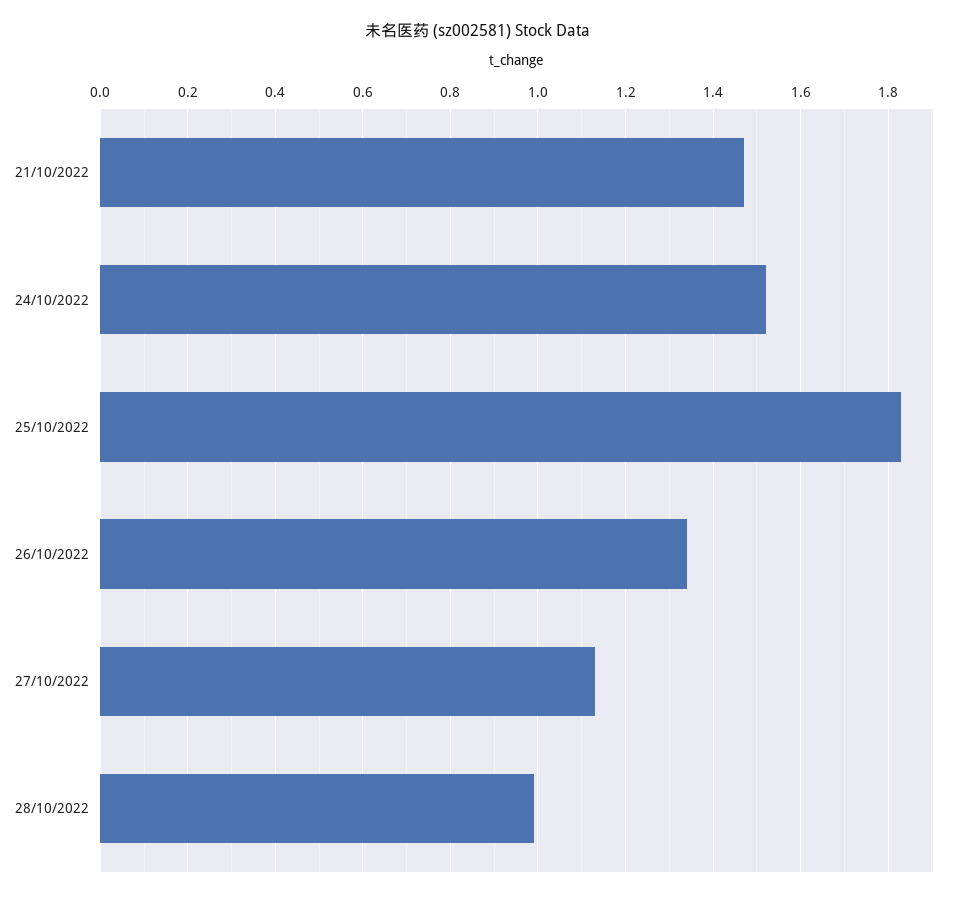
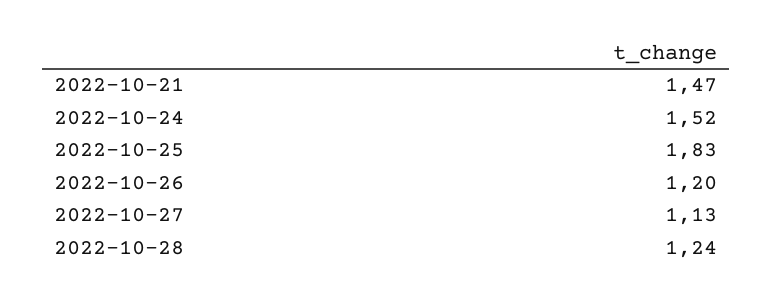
  {
    "21/10/2022": 1.47,
    "24/10/2022": 1.52,
    "25/10/2022": 1.83,
-   "26/10/2022": 1.35,
+   "26/10/2022": 1.2,
    "27/10/2022": 1.13,
-   "28/10/2022": 1
+   "28/10/2022": 1.24
  }

